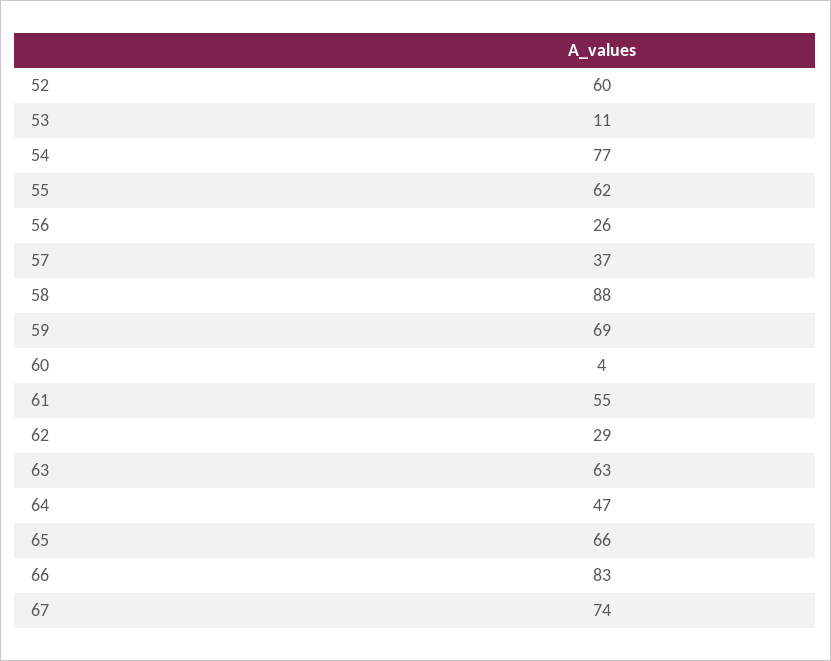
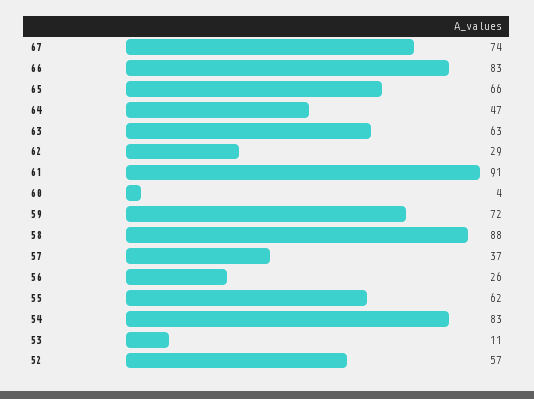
  {
-   "52": 60,
+   "52": 57,
    "53": 11,
-   "54": 77,
+   "54": 83,
    "55": 62,
    "56": 26,
    "57": 37,
    "58": 88,
-   "59": 69,
+   "59": 72,
    "60": 4,
-   "61": 55,
+   "61": 91,
    "62": 29,
    "63": 63,
    "64": 47,
    "65": 66,
    "66": 83,
    "67": 74
  }

